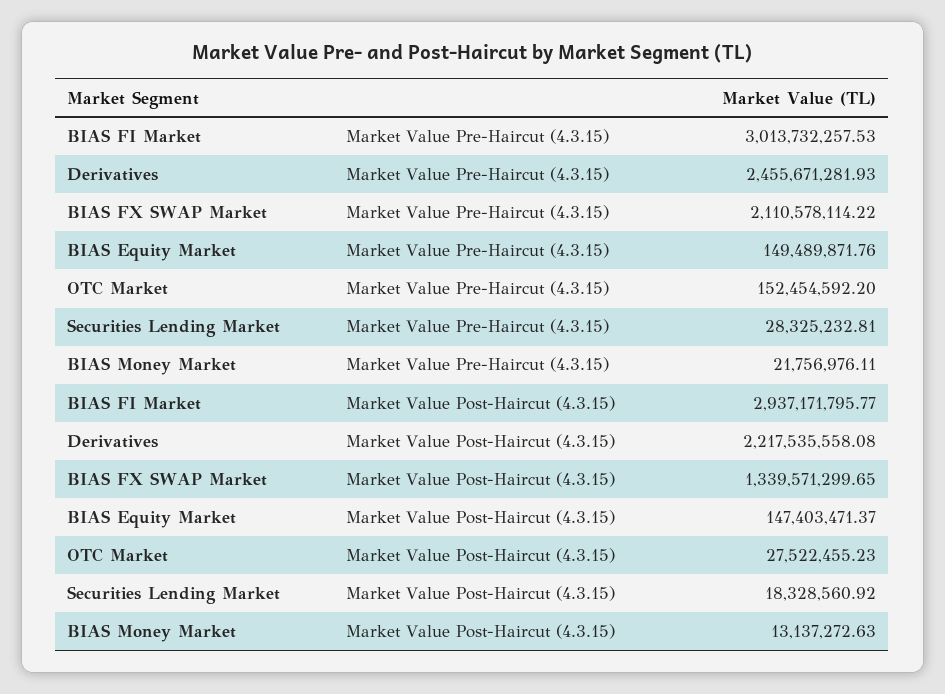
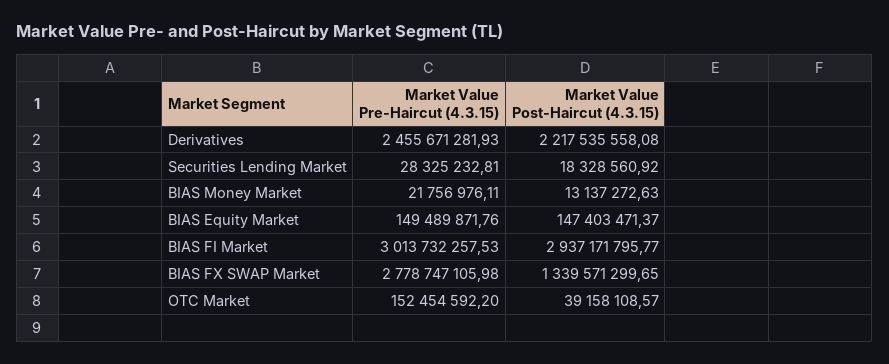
  {
    "BIAS FI Market": {
      "Market Value Pre-Haircut (4.3.15)": 3013732257.53,
      "Market Value Post-Haircut (4.3.15)": 2937171795.77
    },
    "Derivatives": {
      "Market Value Pre-Haircut (4.3.15)": 2455671281.93,
      "Market Value Post-Haircut (4.3.15)": 2217535558.08
    },
    "BIAS FX SWAP Market": {
-     "Market Value Pre-Haircut (4.3.15)": 2110578114.22,
+     "Market Value Pre-Haircut (4.3.15)": 2778747105.98,
      "Market Value Post-Haircut (4.3.15)": 1339571299.65
    },
    "BIAS Equity Market": {
      "Market Value Pre-Haircut (4.3.15)": 149489871.76,
      "Market Value Post-Haircut (4.3.15)": 147403471.37
    },
    "OTC Market": {
      "Market Value Pre-Haircut (4.3.15)": 152454592.2,
-     "Market Value Post-Haircut (4.3.15)": 27522455.23
+     "Market Value Post-Haircut (4.3.15)": 39158108.57
    },
    "Securities Lending Market": {
      "Market Value Pre-Haircut (4.3.15)": 28325232.81,
      "Market Value Post-Haircut (4.3.15)": 18328560.92
    },
    "BIAS Money Market": {
      "Market Value Pre-Haircut (4.3.15)": 21756976.11,
      "Market Value Post-Haircut (4.3.15)": 13137272.63
    }
  }

